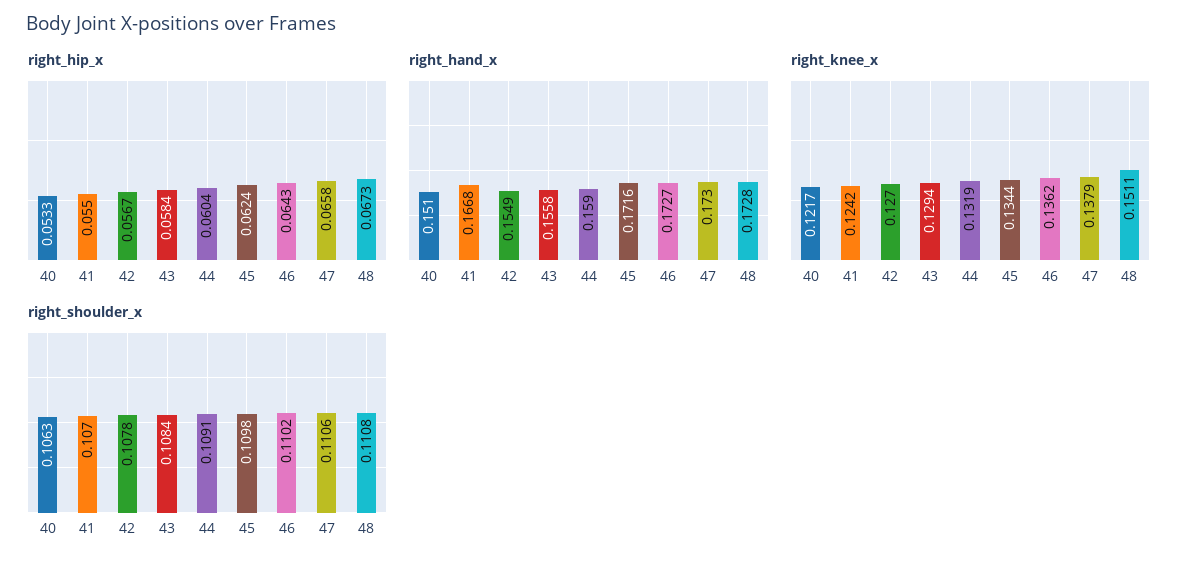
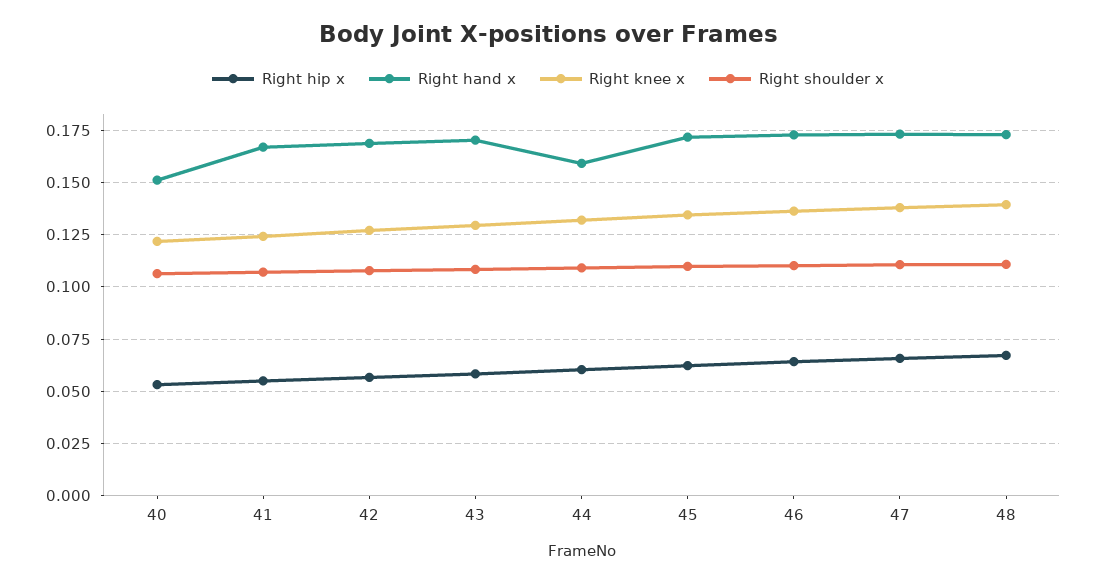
  {
    "right_hip_x": {
      "40": 0.0533,
      "41": 0.055,
      "42": 0.0567,
      "43": 0.0584,
      "44": 0.0604,
      "45": 0.0624,
      "46": 0.0643,
      "47": 0.0658,
      "48": 0.0673
    },
    "right_hand_x": {
      "40": 0.151,
      "41": 0.1668,
-     "42": 0.1549,
+     "42": 0.17,
-     "43": 0.1558,
+     "43": 0.17,
      "44": 0.159,
      "45": 0.1716,
      "46": 0.1727,
      "47": 0.173,
      "48": 0.1728
    },
    "right_knee_x": {
      "40": 0.1217,
      "41": 0.1242,
      "42": 0.127,
      "43": 0.1294,
      "44": 0.1319,
      "45": 0.1344,
      "46": 0.1362,
      "47": 0.1379,
-     "48": 0.1511
+     "48": 0.14
    },
    "right_shoulder_x": {
      "40": 0.1063,
      "41": 0.107,
      "42": 0.1078,
      "43": 0.1084,
      "44": 0.1091,
      "45": 0.1098,
      "46": 0.1102,
      "47": 0.1106,
      "48": 0.1108
    }
  }

